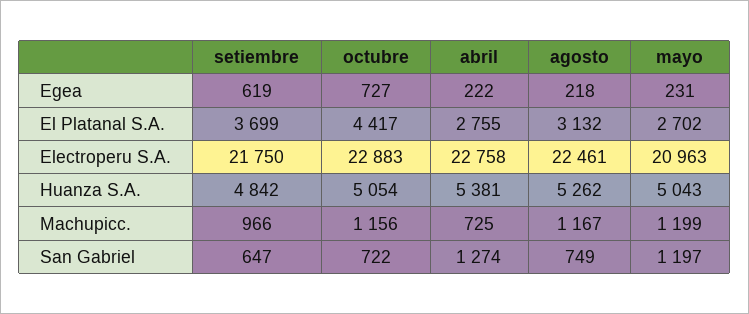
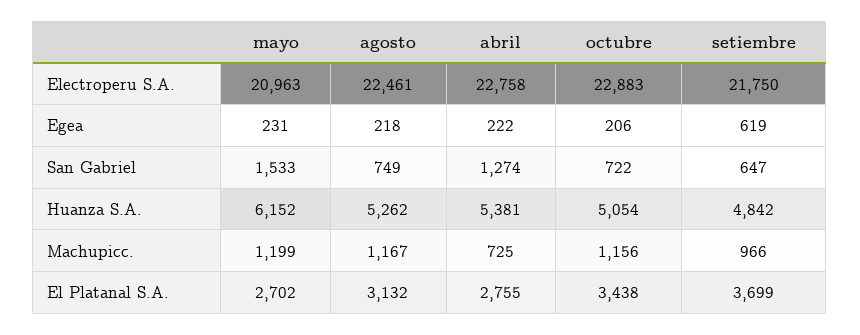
  {
    "setiembre": {
      "Egea": 619,
      "El Platanal S.A.": 3699,
      "Electroperu S.A.": 21750,
      "Huanza S.A.": 4842,
      "Machupicc.": 966,
      "San Gabriel": 647
    },
    "octubre": {
-     "Egea": 727,
+     "Egea": 206,
-     "El Platanal S.A.": 4417,
+     "El Platanal S.A.": 3438,
      "Electroperu S.A.": 22883,
      "Huanza S.A.": 5054,
      "Machupicc.": 1156,
      "San Gabriel": 722
    },
    "abril": {
      "Egea": 222,
      "El Platanal S.A.": 2755,
      "Electroperu S.A.": 22758,
      "Huanza S.A.": 5381,
      "Machupicc.": 725,
      "San Gabriel": 1274
    },
    "agosto": {
      "Egea": 218,
      "El Platanal S.A.": 3132,
      "Electroperu S.A.": 22461,
      "Huanza S.A.": 5262,
      "Machupicc.": 1167,
      "San Gabriel": 749
    },
    "mayo": {
      "Egea": 231,
      "El Platanal S.A.": 2702,
      "Electroperu S.A.": 20963,
-     "Huanza S.A.": 5043,
+     "Huanza S.A.": 6152,
      "Machupicc.": 1199,
-     "San Gabriel": 1197
+     "San Gabriel": 1533
    }
  }

